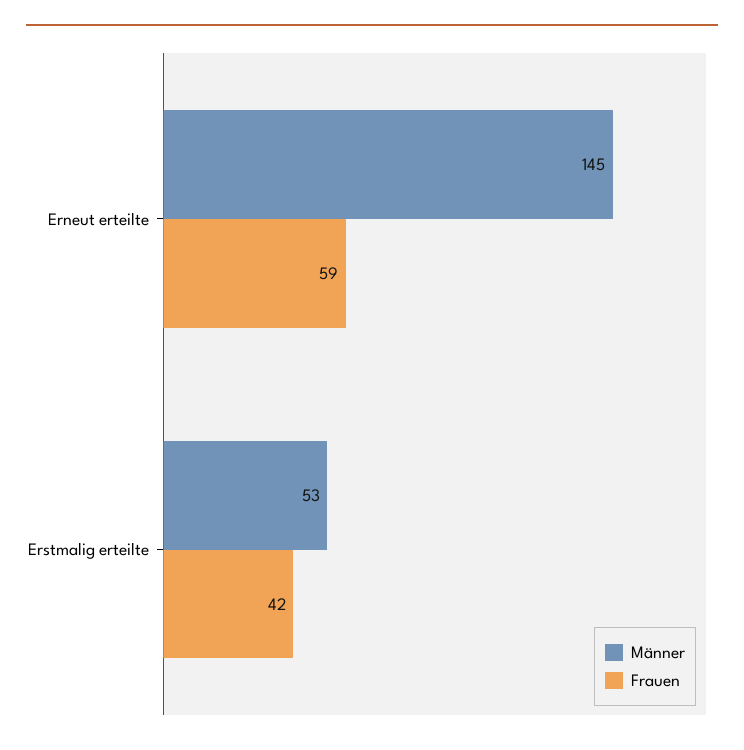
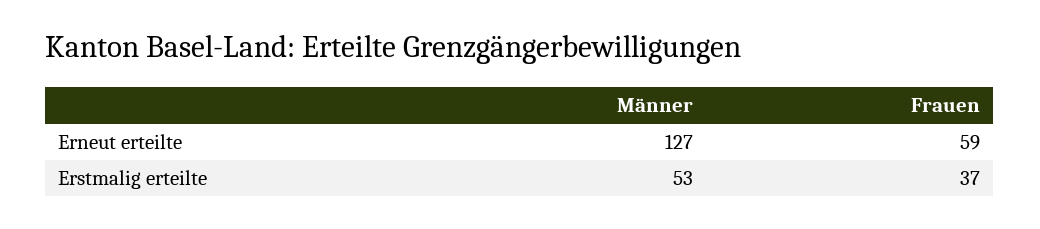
  {
    "Männer": {
-     "Erneut erteilte": 145,
+     "Erneut erteilte": 127,
      "Erstmalig erteilte": 53
    },
    "Frauen": {
      "Erneut erteilte": 59,
-     "Erstmalig erteilte": 42
+     "Erstmalig erteilte": 37
    }
  }

